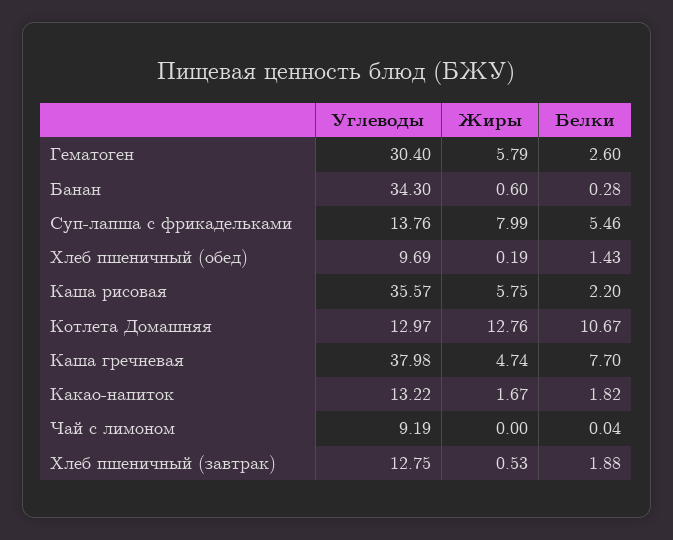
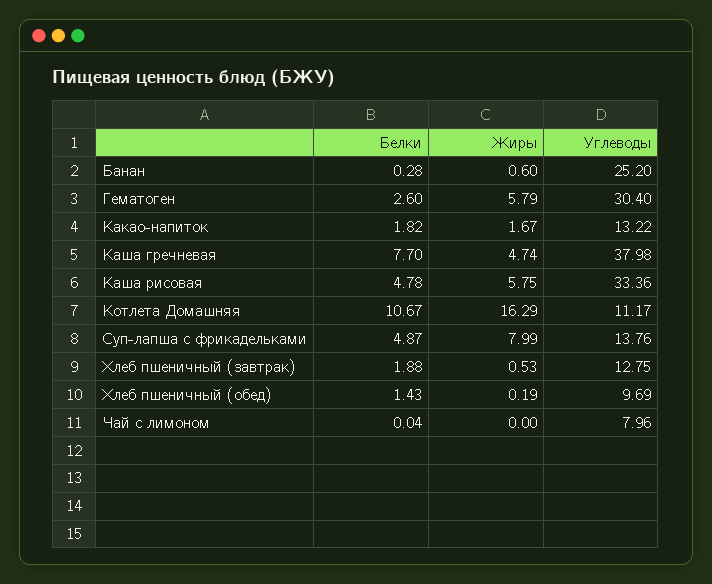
  {
    "Углеводы": {
      "Гематоген": 30.4,
-     "Банан": 34.3,
+     "Банан": 25.2,
      "Суп-лапша с фрикадельками": 13.76,
      "Хлеб пшеничный (обед)": 9.69,
-     "Каша рисовая": 35.57,
+     "Каша рисовая": 33.36,
-     "Котлета Домашняя": 12.97,
+     "Котлета Домашняя": 11.17,
      "Каша гречневая": 37.98,
      "Какао-напиток": 13.22,
-     "Чай с лимоном": 9.19,
+     "Чай с лимоном": 7.96,
      "Хлеб пшеничный (завтрак)": 12.75
    },
    "Жиры": {
      "Гематоген": 5.79,
      "Банан": 0.6,
      "Суп-лапша с фрикадельками": 7.99,
      "Хлеб пшеничный (обед)": 0.19,
      "Каша рисовая": 5.75,
-     "Котлета Домашняя": 12.76,
+     "Котлета Домашняя": 16.29,
      "Каша гречневая": 4.74,
      "Какао-напиток": 1.67,
      "Чай с лимоном": 0,
      "Хлеб пшеничный (завтрак)": 0.53
    },
    "Белки": {
      "Гематоген": 2.6,
      "Банан": 0.28,
-     "Суп-лапша с фрикадельками": 5.46,
+     "Суп-лапша с фрикадельками": 4.87,
      "Хлеб пшеничный (обед)": 1.43,
-     "Каша рисовая": 2.2,
+     "Каша рисовая": 4.78,
      "Котлета Домашняя": 10.67,
      "Каша гречневая": 7.7,
      "Какао-напиток": 1.82,
      "Чай с лимоном": 0.04,
      "Хлеб пшеничный (завтрак)": 1.88
    }
  }

